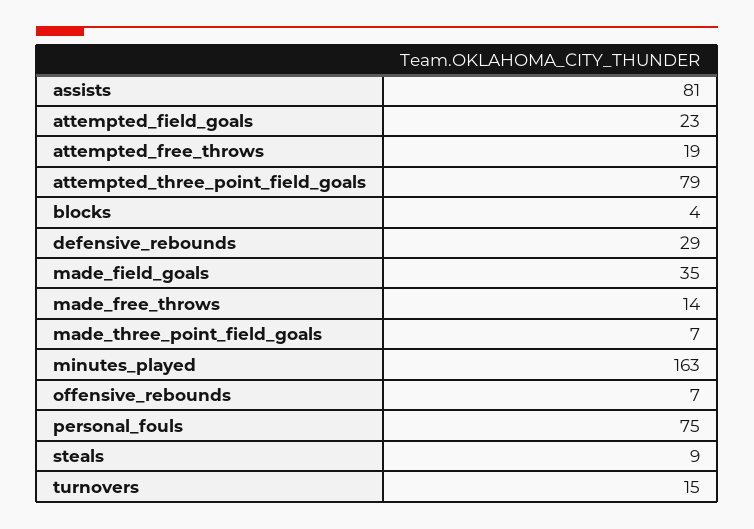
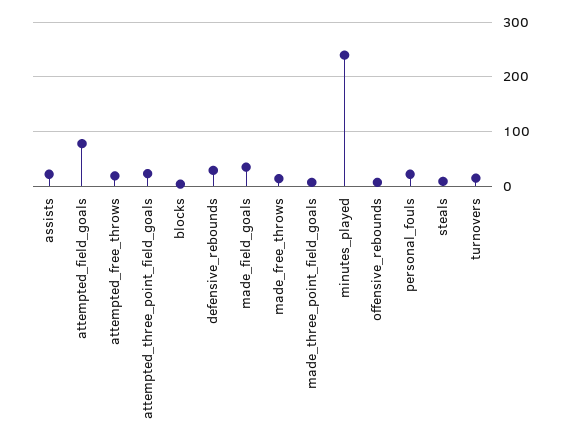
  {
-   "assists": 81,
+   "assists": 20,
-   "attempted_field_goals": 23,
+   "attempted_field_goals": 80,
    "attempted_free_throws": 19,
-   "attempted_three_point_field_goals": 79,
+   "attempted_three_point_field_goals": 20,
    "blocks": 4,
    "defensive_rebounds": 29,
    "made_field_goals": 35,
    "made_free_throws": 14,
    "made_three_point_field_goals": 7,
-   "minutes_played": 163,
+   "minutes_played": 240,
    "offensive_rebounds": 7,
-   "personal_fouls": 75,
+   "personal_fouls": 20,
    "steals": 9,
    "turnovers": 15
  }

